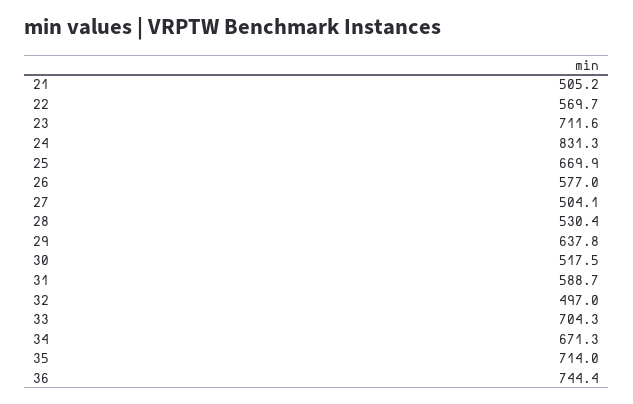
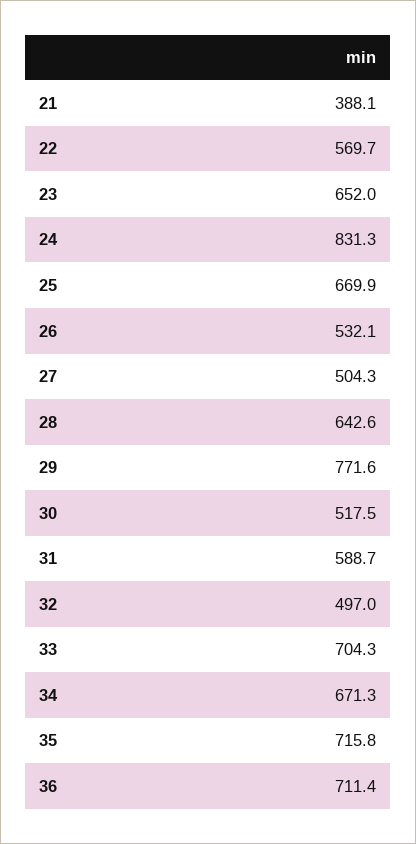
  {
-   "21": 505.2,
+   "21": 388.1,
    "22": 569.7,
-   "23": 711.6,
+   "23": 652,
    "24": 831.3,
    "25": 669.9,
-   "26": 577,
+   "26": 532.1,
-   "27": 504.1,
+   "27": 504.3,
-   "28": 530.4,
+   "28": 642.6,
-   "29": 637.8,
+   "29": 771.6,
    "30": 517.5,
    "31": 588.7,
    "32": 497,
    "33": 704.3,
    "34": 671.3,
-   "35": 714,
+   "35": 715.8,
-   "36": 744.4
+   "36": 711.4
  }

